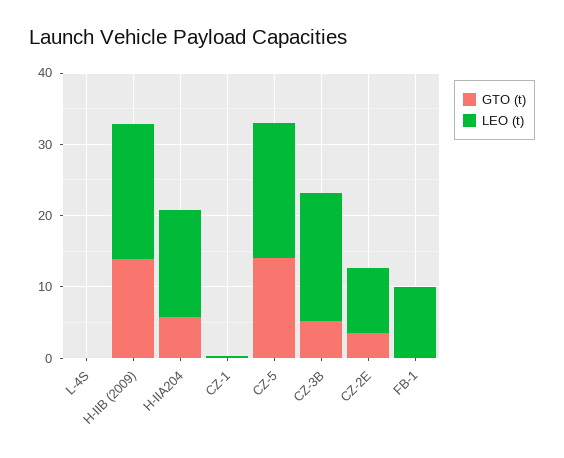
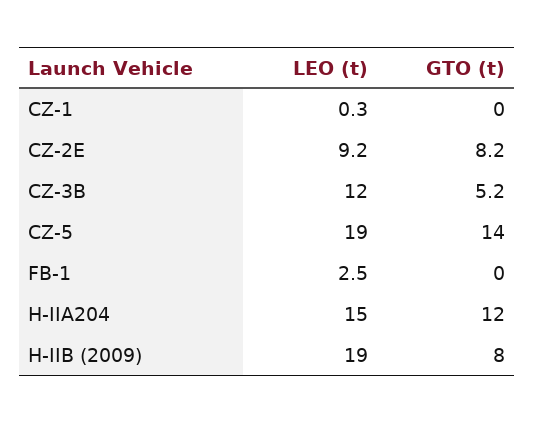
  {
    "GTO (t)": {
-     "L-4S": 0,
-     "H-IIB (2009)": 14,
+     "H-IIB (2009)": 8,
-     "H-IIA204": 6,
+     "H-IIA204": 12,
      "CZ-1": 0,
      "CZ-5": 14,
      "CZ-3B": 5.2,
-     "CZ-2E": 4,
+     "CZ-2E": 8.2,
      "FB-1": 0
    },
    "LEO (t)": {
-     "L-4S": 0,
      "H-IIB (2009)": 19,
      "H-IIA204": 15,
      "CZ-1": 0.3,
      "CZ-5": 19,
-     "CZ-3B": 18,
+     "CZ-3B": 12,
      "CZ-2E": 9.2,
-     "FB-1": 10
+     "FB-1": 2.5
    }
  }

